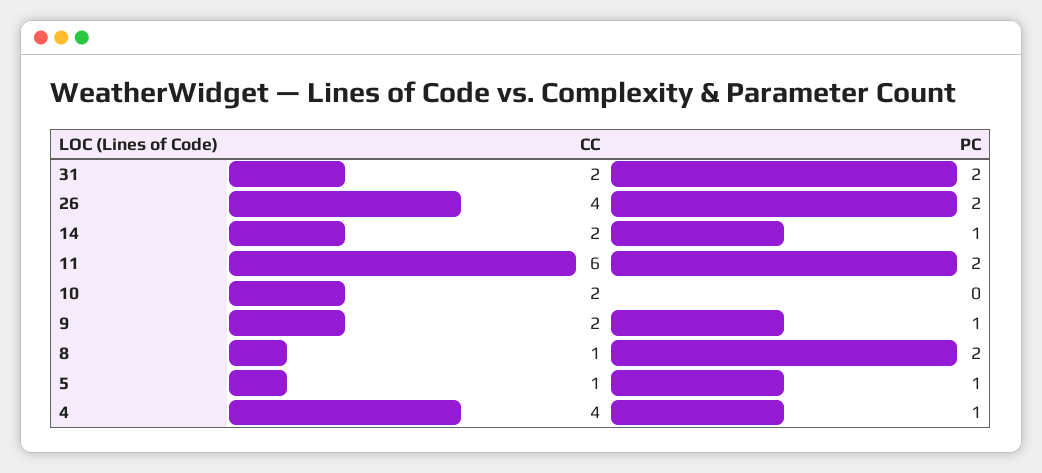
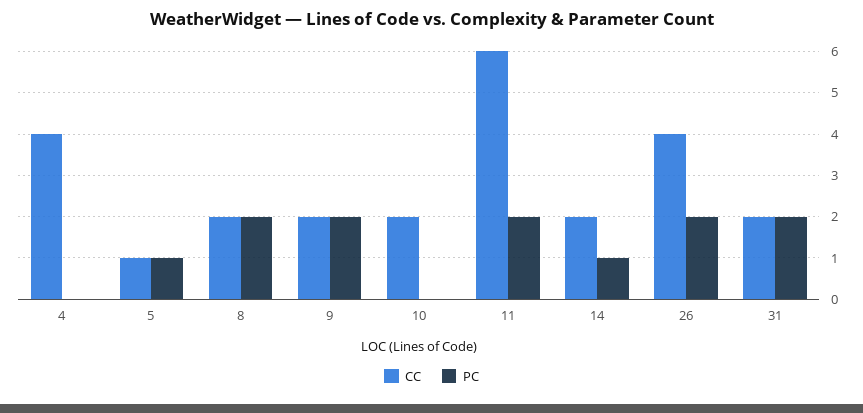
  {
    "CC": {
      "31": 2,
      "26": 4,
      "14": 2,
      "11": 6,
      "10": 2,
      "9": 2,
-     "8": 1,
+     "8": 2,
      "5": 1,
      "4": 4
    },
    "PC": {
      "31": 2,
      "26": 2,
      "14": 1,
      "11": 2,
      "10": 0,
-     "9": 1,
+     "9": 2,
      "8": 2,
      "5": 1,
-     "4": 1
+     "4": 0
    }
  }

